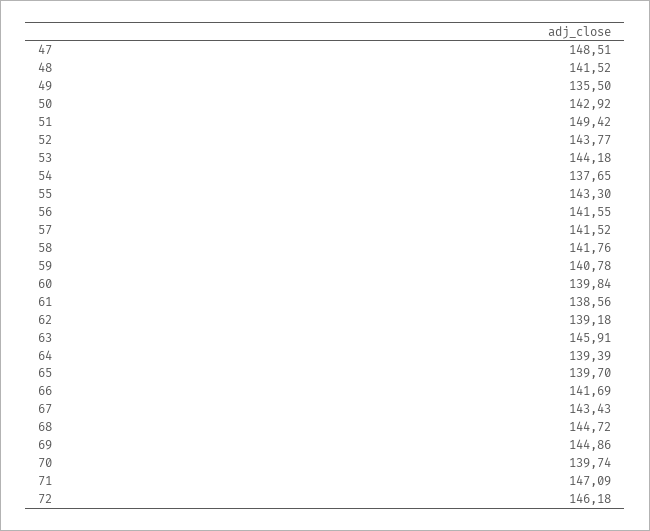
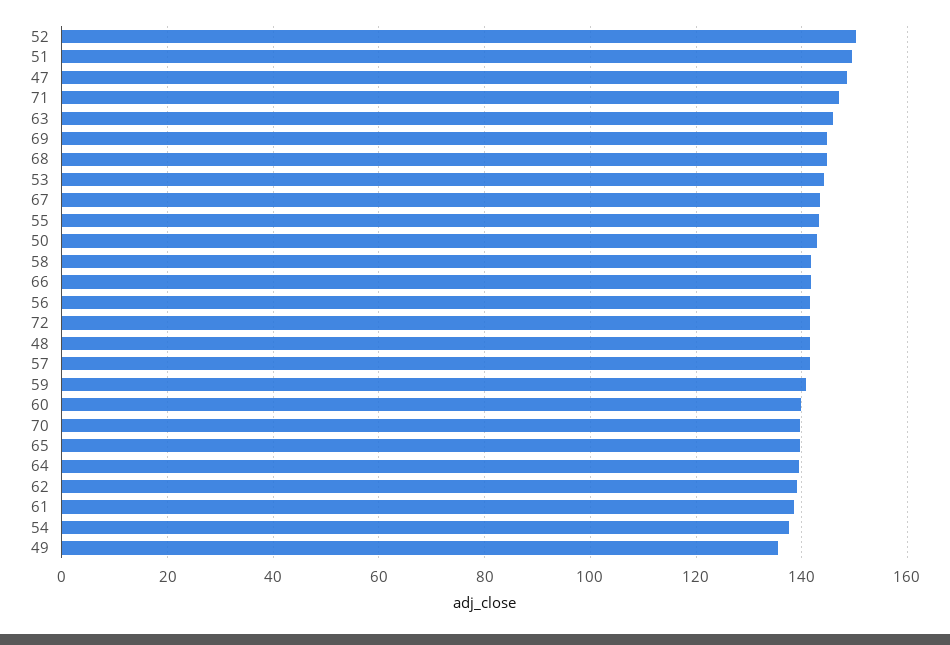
  {
    "47": 148.51,
    "48": 141.52,
    "49": 135.5,
    "50": 142.92,
    "51": 149.42,
-   "52": 143.77,
+   "52": 150,
    "53": 144.18,
    "54": 137.65,
    "55": 143.3,
    "56": 141.55,
    "57": 141.52,
    "58": 141.76,
    "59": 140.78,
    "60": 139.84,
    "61": 138.56,
    "62": 139.18,
    "63": 145.91,
    "64": 139.39,
    "65": 139.7,
    "66": 141.69,
    "67": 143.43,
    "68": 144.72,
    "69": 144.86,
    "70": 139.74,
    "71": 147.09,
-   "72": 146.18
+   "72": 142
  }

